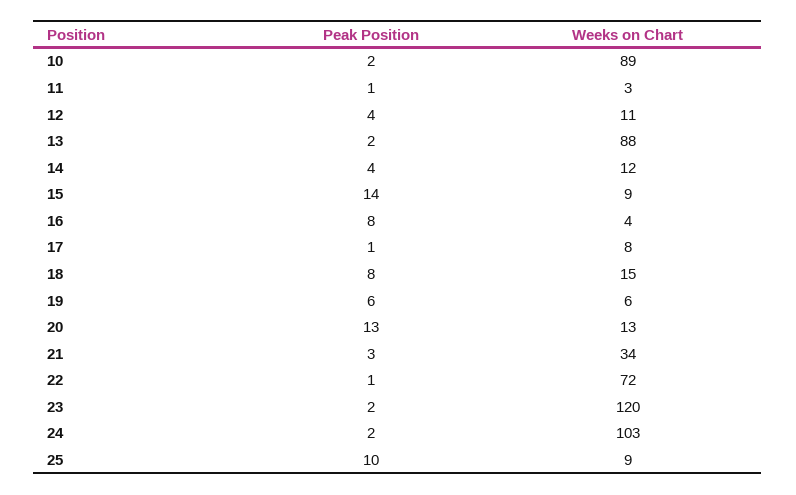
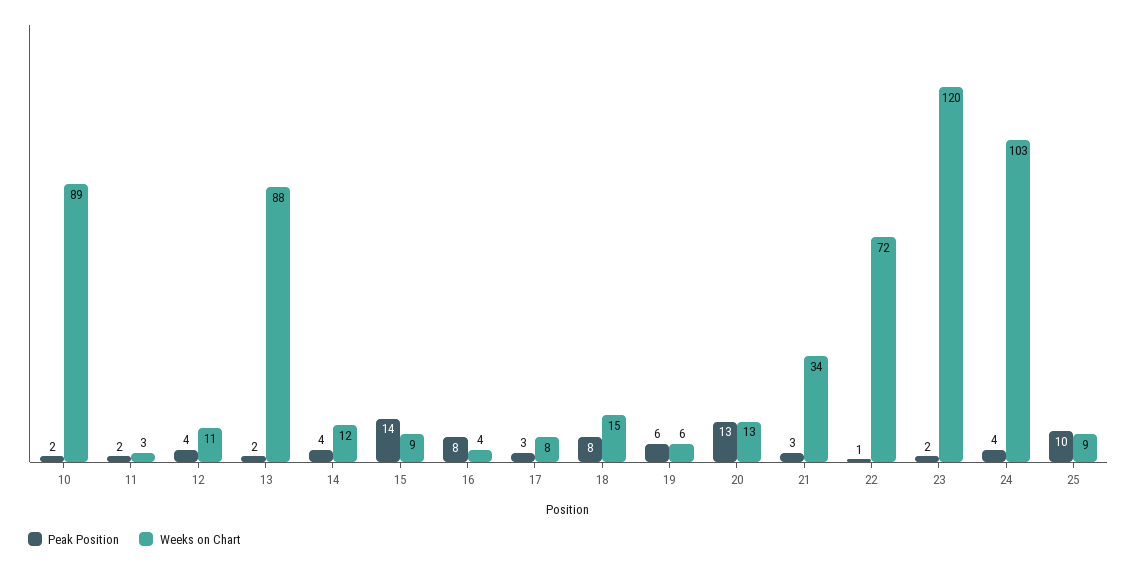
  {
    "Peak Position": {
      "10": 2,
-     "11": 1,
+     "11": 2,
      "12": 4,
      "13": 2,
      "14": 4,
      "15": 14,
      "16": 8,
-     "17": 1,
+     "17": 3,
      "18": 8,
      "19": 6,
      "20": 13,
      "21": 3,
      "22": 1,
      "23": 2,
-     "24": 2,
+     "24": 4,
      "25": 10
    },
    "Weeks on Chart": {
      "10": 89,
      "11": 3,
      "12": 11,
      "13": 88,
      "14": 12,
      "15": 9,
      "16": 4,
      "17": 8,
      "18": 15,
      "19": 6,
      "20": 13,
      "21": 34,
      "22": 72,
      "23": 120,
      "24": 103,
      "25": 9
    }
  }

